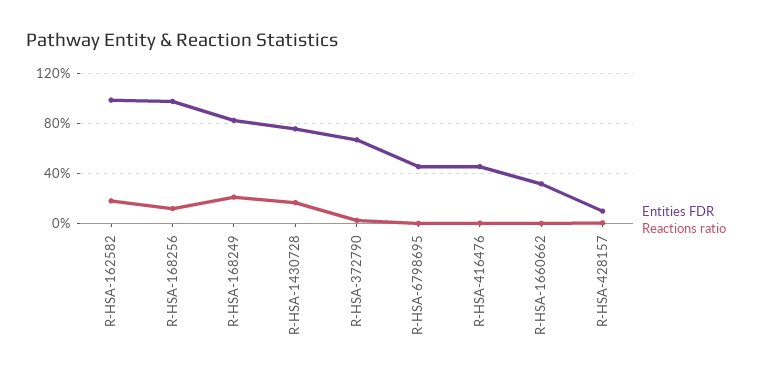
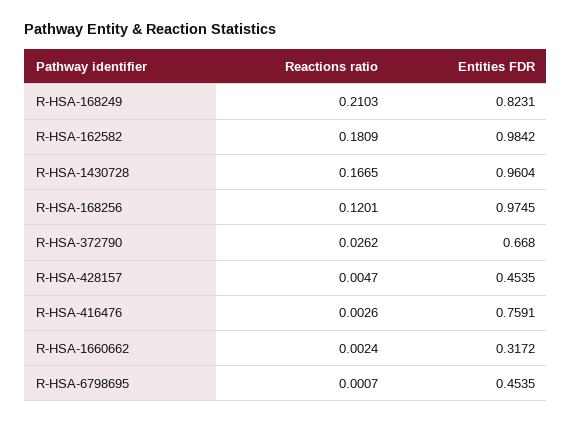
  {
    "Entities FDR": {
      "R-HSA-162582": 0.9842,
      "R-HSA-168256": 0.9745,
      "R-HSA-168249": 0.8231,
-     "R-HSA-1430728": 0.75,
+     "R-HSA-1430728": 0.9604,
      "R-HSA-372790": 0.668,
      "R-HSA-6798695": 0.4535,
-     "R-HSA-416476": 0.45,
+     "R-HSA-416476": 0.7591,
      "R-HSA-1660662": 0.3172,
-     "R-HSA-428157": 0.1
+     "R-HSA-428157": 0.4535
    },
    "Reactions ratio": {
      "R-HSA-162582": 0.1809,
      "R-HSA-168256": 0.1201,
      "R-HSA-168249": 0.2103,
      "R-HSA-1430728": 0.1665,
      "R-HSA-372790": 0.0262,
      "R-HSA-6798695": 0.0007,
      "R-HSA-416476": 0.0026,
      "R-HSA-1660662": 0.0024,
      "R-HSA-428157": 0.0047
    }
  }

